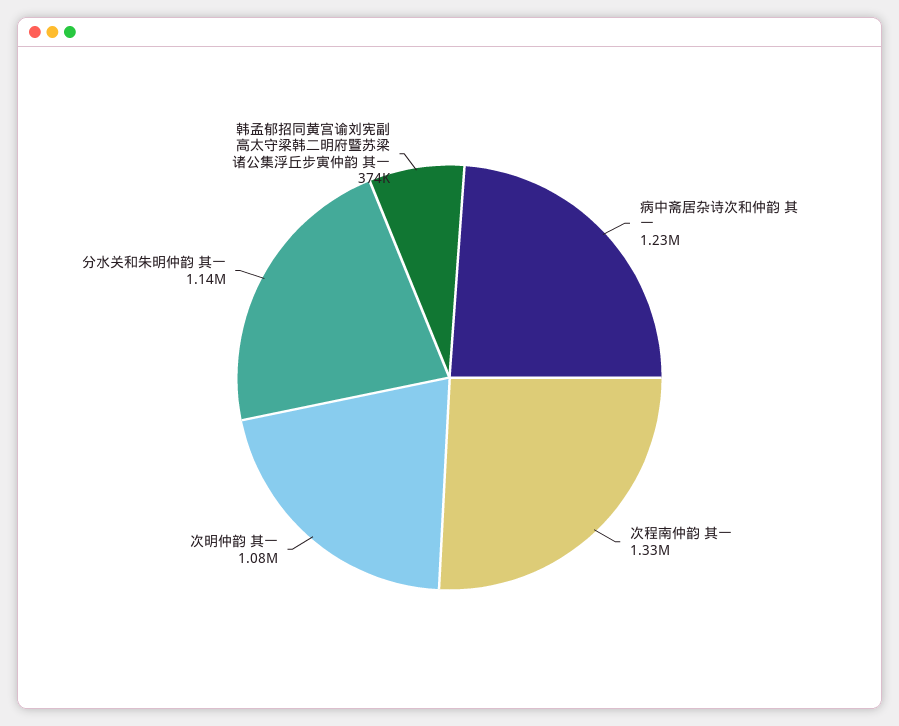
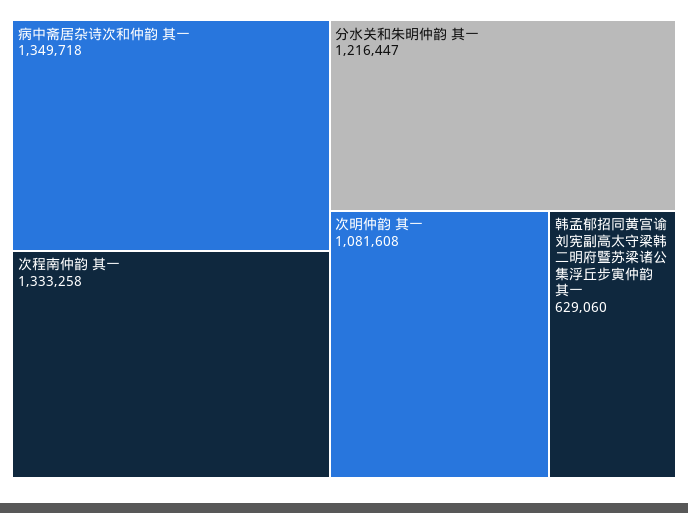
  {
-   "病中斋居杂诗次和仲韵 其一": 1230000,
+   "病中斋居杂诗次和仲韵 其一": 1349718,
    "次程南仲韵 其一": 1333258,
    "次明仲韵 其一": 1081608,
-   "分水关和朱明仲韵 其一": 1140000,
+   "分水关和朱明仲韵 其一": 1216447,
-   "韩孟郁招同黄宫谕刘宪副高太守梁韩二明府暨苏梁诸公集浮丘步寅仲韵 其一": 374000
+   "韩孟郁招同黄宫谕刘宪副高太守梁韩二明府暨苏梁诸公集浮丘步寅仲韵 其一": 629060
  }

